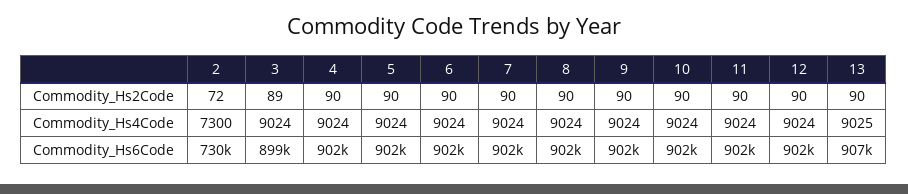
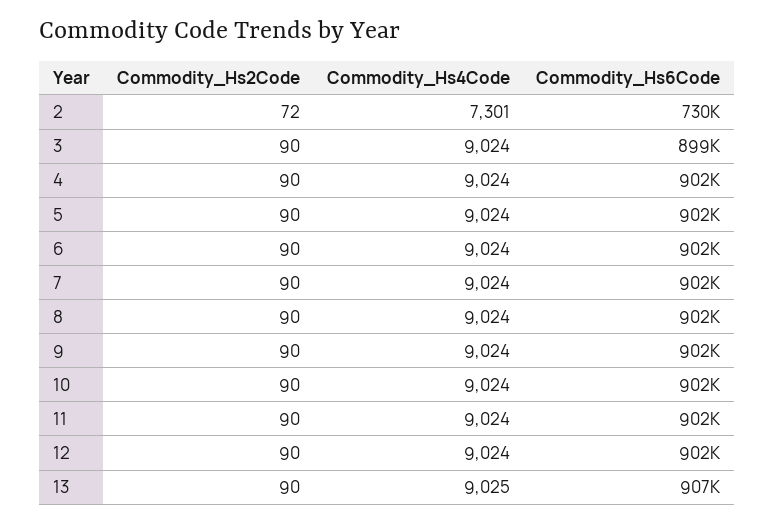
  {
    "2": {
      "Commodity_Hs2Code": 72,
-     "Commodity_Hs4Code": 7300,
+     "Commodity_Hs4Code": 7301,
      "Commodity_Hs6Code": 730000
    },
    "3": {
-     "Commodity_Hs2Code": 89,
+     "Commodity_Hs2Code": 90,
      "Commodity_Hs4Code": 9024,
      "Commodity_Hs6Code": 899000
    },
    "4": {
      "Commodity_Hs2Code": 90,
      "Commodity_Hs4Code": 9024,
      "Commodity_Hs6Code": 902000
    },
    "5": {
      "Commodity_Hs2Code": 90,
      "Commodity_Hs4Code": 9024,
      "Commodity_Hs6Code": 902000
    },
    "6": {
      "Commodity_Hs2Code": 90,
      "Commodity_Hs4Code": 9024,
      "Commodity_Hs6Code": 902000
    },
    "7": {
      "Commodity_Hs2Code": 90,
      "Commodity_Hs4Code": 9024,
      "Commodity_Hs6Code": 902000
    },
    "8": {
      "Commodity_Hs2Code": 90,
      "Commodity_Hs4Code": 9024,
      "Commodity_Hs6Code": 902000
    },
    "9": {
      "Commodity_Hs2Code": 90,
      "Commodity_Hs4Code": 9024,
      "Commodity_Hs6Code": 902000
    },
    "10": {
      "Commodity_Hs2Code": 90,
      "Commodity_Hs4Code": 9024,
      "Commodity_Hs6Code": 902000
    },
    "11": {
      "Commodity_Hs2Code": 90,
      "Commodity_Hs4Code": 9024,
      "Commodity_Hs6Code": 902000
    },
    "12": {
      "Commodity_Hs2Code": 90,
      "Commodity_Hs4Code": 9024,
      "Commodity_Hs6Code": 902000
    },
    "13": {
      "Commodity_Hs2Code": 90,
      "Commodity_Hs4Code": 9025,
      "Commodity_Hs6Code": 907000
    }
  }

